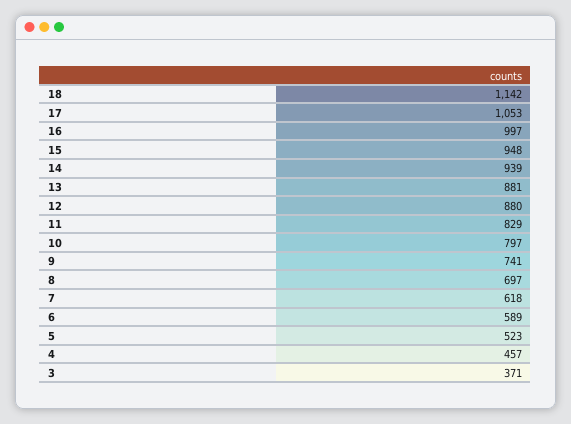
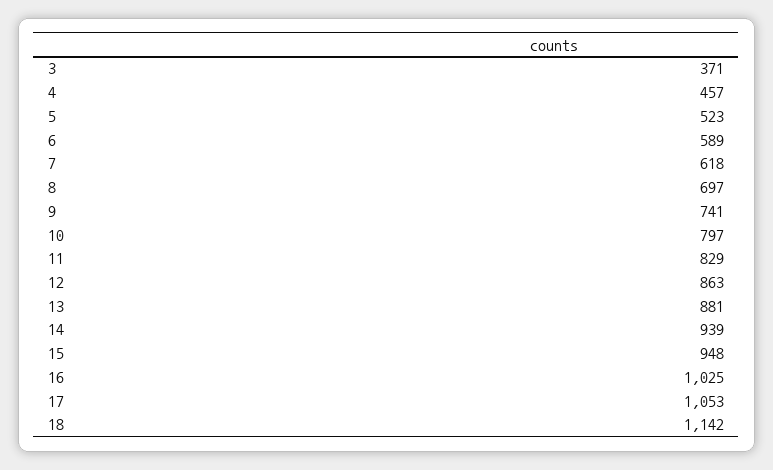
  {
    "18": 1142,
    "17": 1053,
-   "16": 997,
+   "16": 1025,
    "15": 948,
    "14": 939,
    "13": 881,
-   "12": 880,
+   "12": 863,
    "11": 829,
    "10": 797,
    "9": 741,
    "8": 697,
    "7": 618,
    "6": 589,
    "5": 523,
    "4": 457,
    "3": 371
  }

